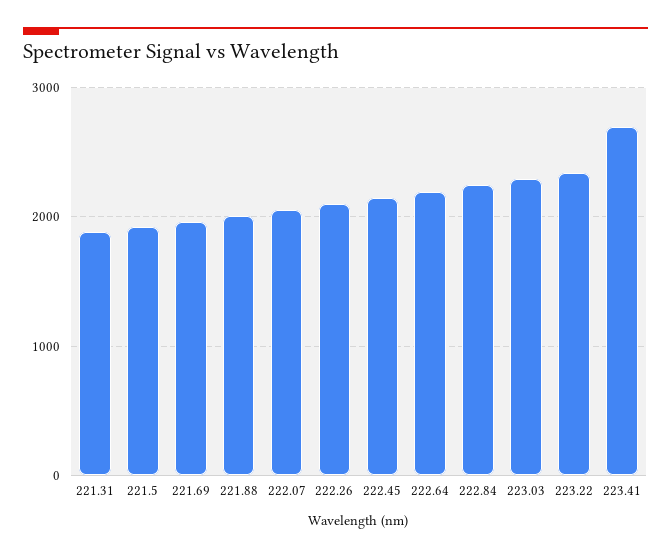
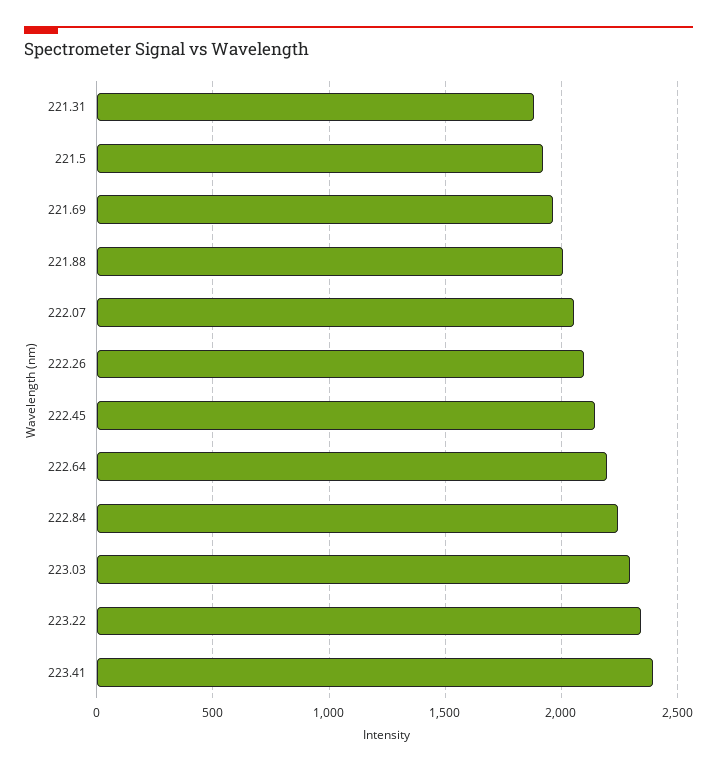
  {
    "221.31": 1900,
    "221.5": 1900,
    "221.69": 1950,
    "221.88": 2000,
    "222.07": 2050,
    "222.26": 2100,
    "222.45": 2150,
    "222.64": 2200,
    "222.84": 2250,
    "223.03": 2300,
    "223.22": 2350,
-   "223.41": 2700
+   "223.41": 2400
  }

